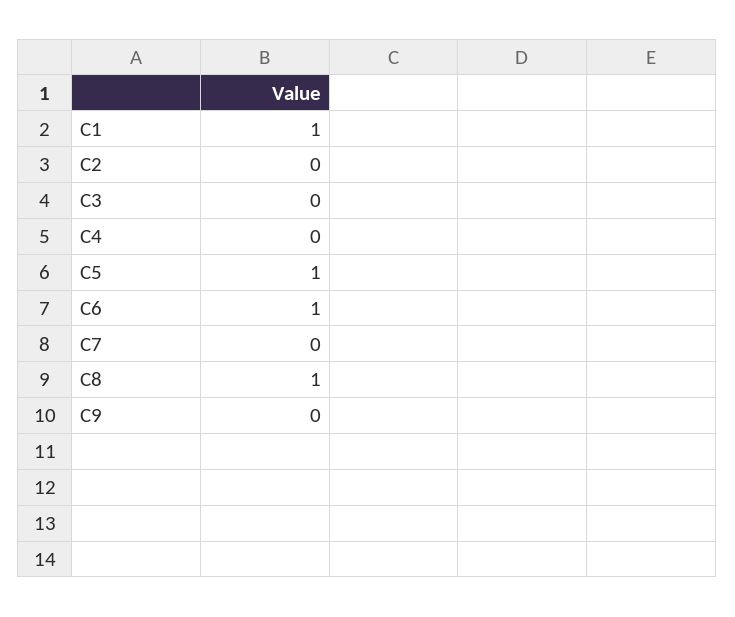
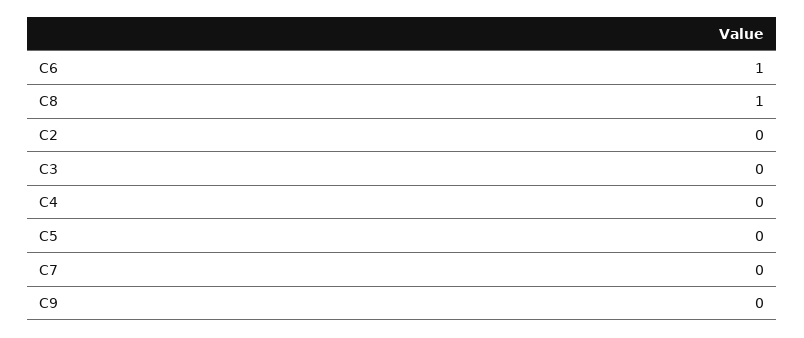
  {
-   "C1": 1,
    "C2": 0,
    "C3": 0,
    "C4": 0,
-   "C5": 1,
+   "C5": 0,
    "C6": 1,
    "C7": 0,
    "C8": 1,
    "C9": 0
  }

